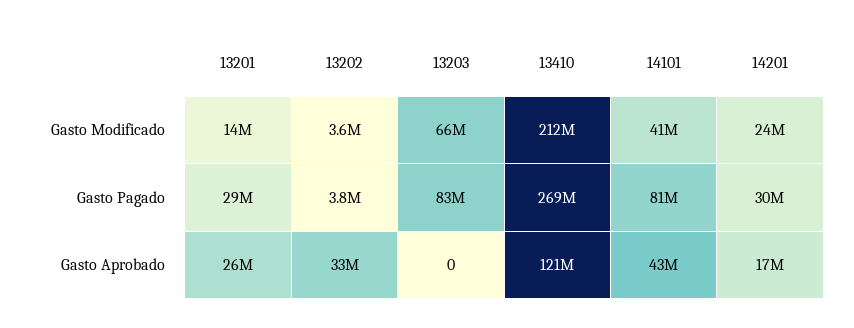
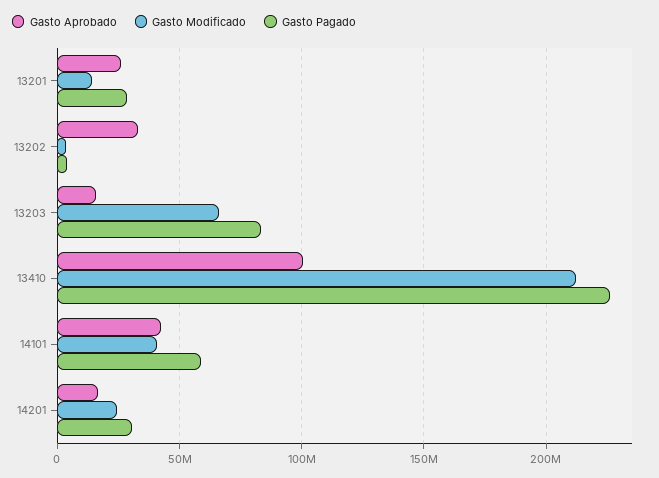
  {
    "Gasto Modificado": {
      "13201": 14000000,
      "13202": 3600000,
      "13203": 66000000,
      "13410": 212000000,
      "14101": 41000000,
      "14201": 24000000
    },
    "Gasto Pagado": {
      "13201": 29000000,
      "13202": 3800000,
      "13203": 83000000,
-     "13410": 269000000,
+     "13410": 225000000,
-     "14101": 81000000,
+     "14101": 60000000,
      "14201": 30000000
    },
    "Gasto Aprobado": {
      "13201": 26000000,
      "13202": 33000000,
-     "13203": 0,
+     "13203": 15000000,
-     "13410": 121000000,
+     "13410": 100000000,
      "14101": 43000000,
      "14201": 17000000
    }
  }

